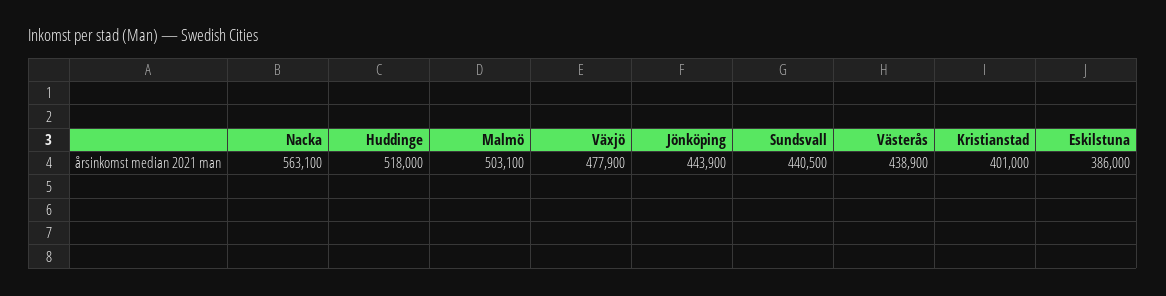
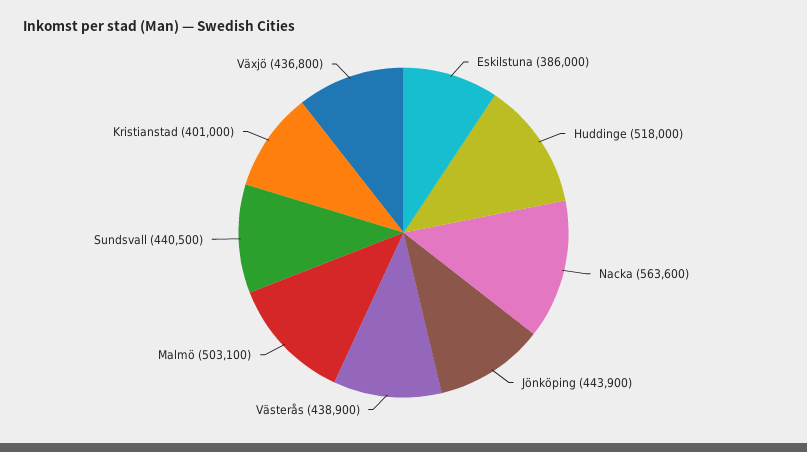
  {
-   "Nacka": 563100,
+   "Nacka": 563600,
    "Huddinge": 518000,
    "Malmö": 503100,
-   "Växjö": 477900,
+   "Växjö": 436800,
    "Jönköping": 443900,
    "Sundsvall": 440500,
    "Västerås": 438900,
    "Kristianstad": 401000,
    "Eskilstuna": 386000
  }

